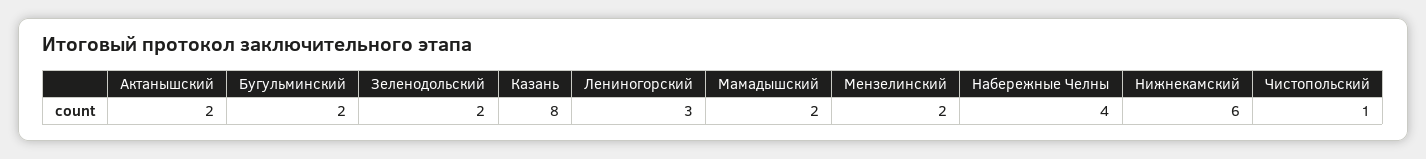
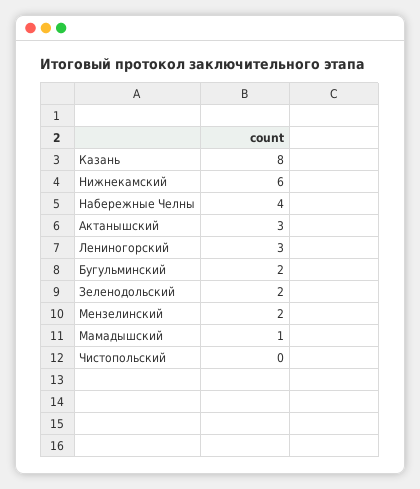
  {
-   "Актанышский": 2,
+   "Актанышский": 3,
    "Бугульминский": 2,
    "Зеленодольский": 2,
    "Казань": 8,
    "Лениногорский": 3,
-   "Мамадышский": 2,
+   "Мамадышский": 1,
    "Мензелинский": 2,
    "Набережные Челны": 4,
    "Нижнекамский": 6,
-   "Чистопольский": 1
+   "Чистопольский": 0
  }

